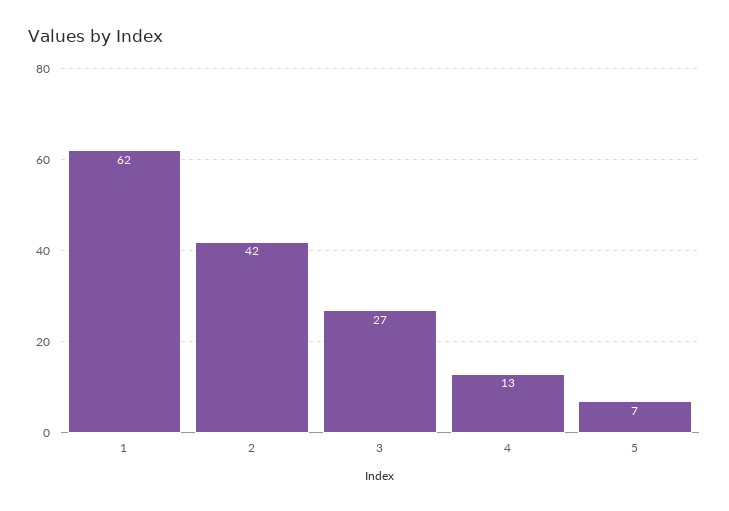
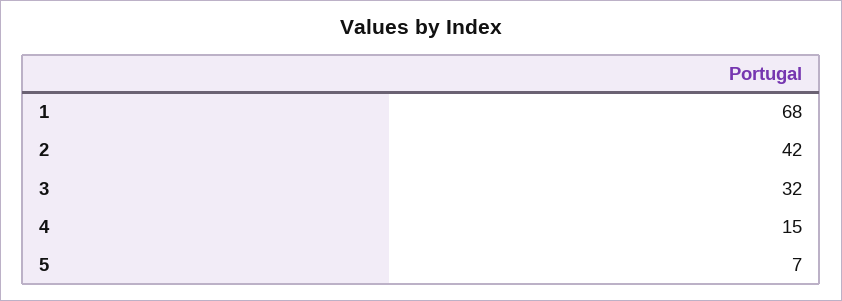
  {
-   "1": 62,
+   "1": 68,
    "2": 42,
-   "3": 27,
+   "3": 32,
-   "4": 13,
+   "4": 15,
    "5": 7
  }

